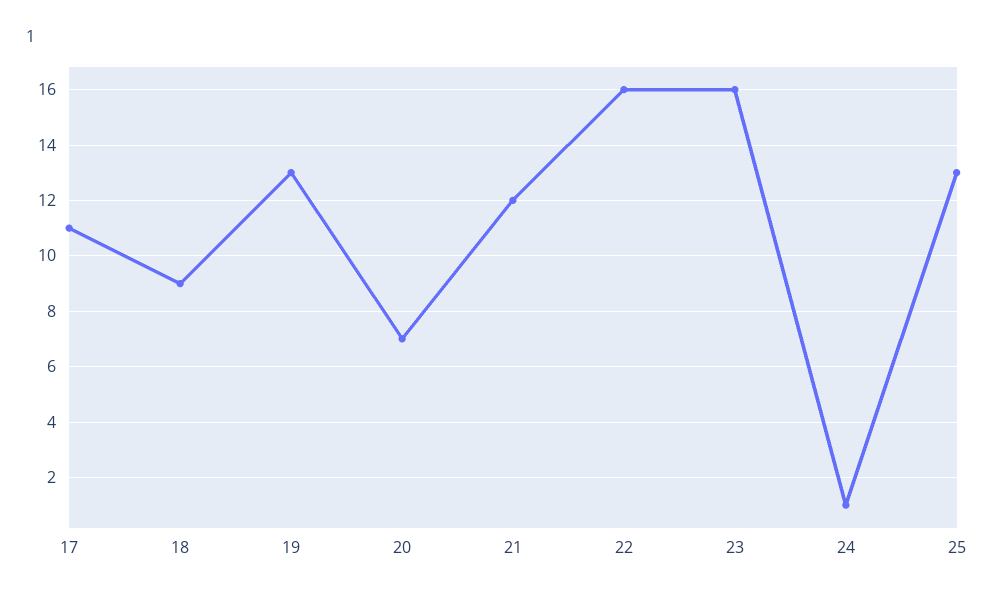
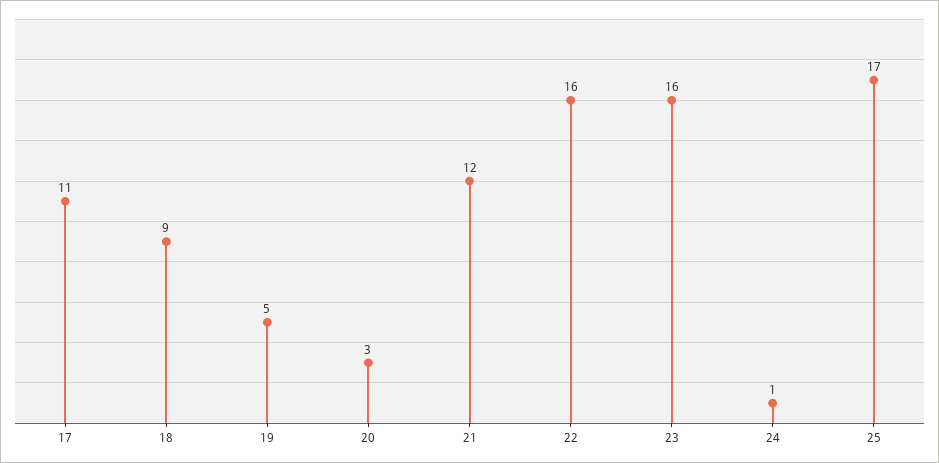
  {
    "17": 11,
    "18": 9,
-   "19": 13,
+   "19": 5,
-   "20": 7,
+   "20": 3,
    "21": 12,
    "22": 16,
    "23": 16,
    "24": 1,
-   "25": 13
+   "25": 17
  }

